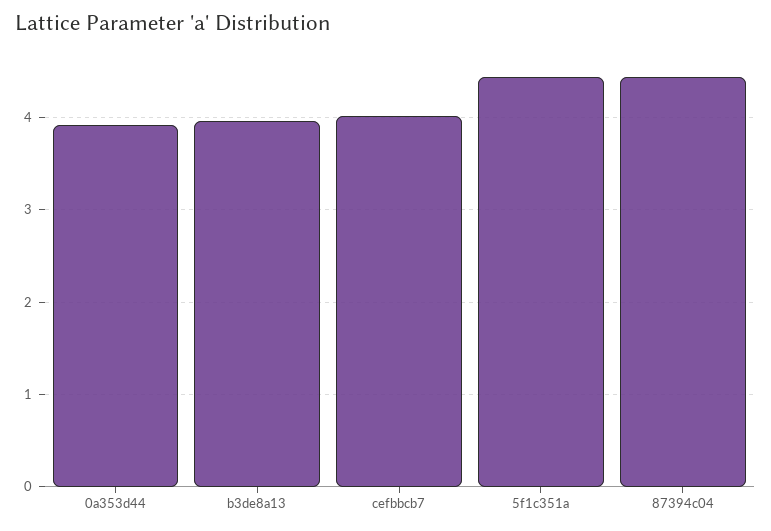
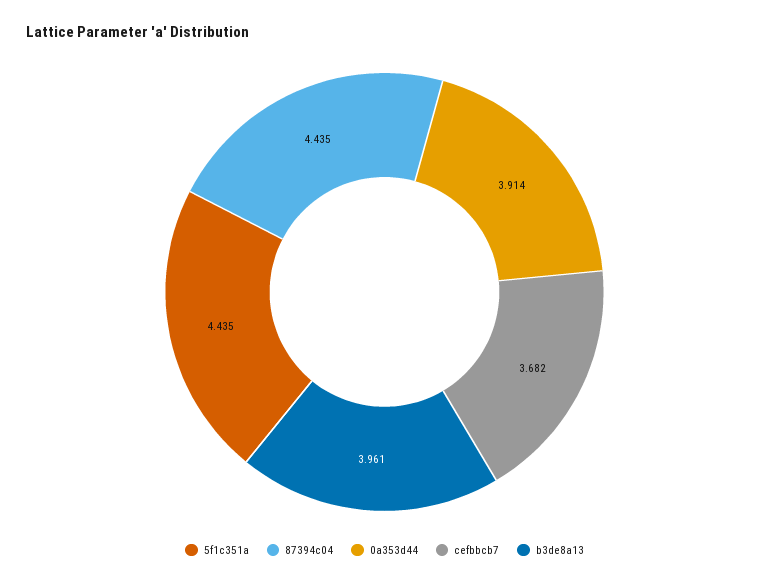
  {
    "0a353d44": 3.914,
    "b3de8a13": 3.961,
-   "cefbbcb7": 4,
+   "cefbbcb7": 3.682,
    "5f1c351a": 4.435,
    "87394c04": 4.435
  }

